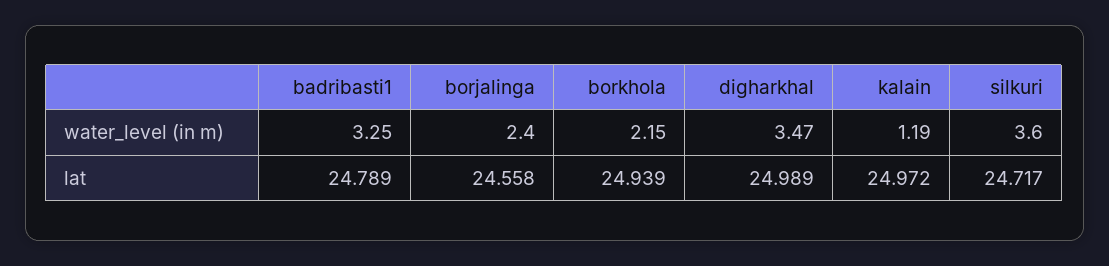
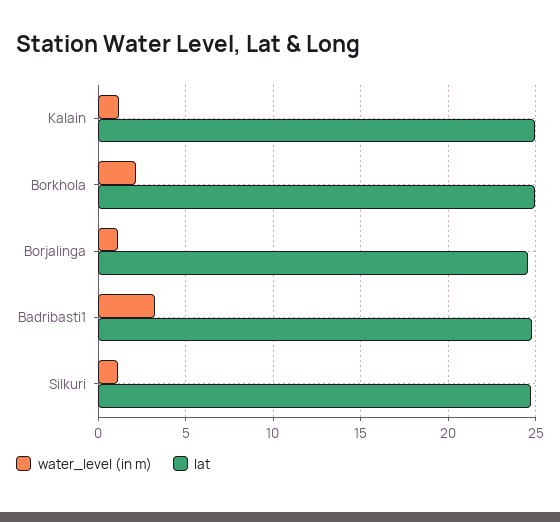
  {
    "water_level (in m)": {
      "badribasti1": 3.25,
-     "borjalinga": 2.4,
+     "borjalinga": 1,
      "borkhola": 2.15,
-     "digharkhal": 3.47,
      "kalain": 1.19,
-     "silkuri": 3.6
+     "silkuri": 1
    },
    "lat": {
      "badribasti1": 24.789,
      "borjalinga": 24.558,
      "borkhola": 24.939,
-     "digharkhal": 24.989,
      "kalain": 24.972,
      "silkuri": 24.717
    }
  }

